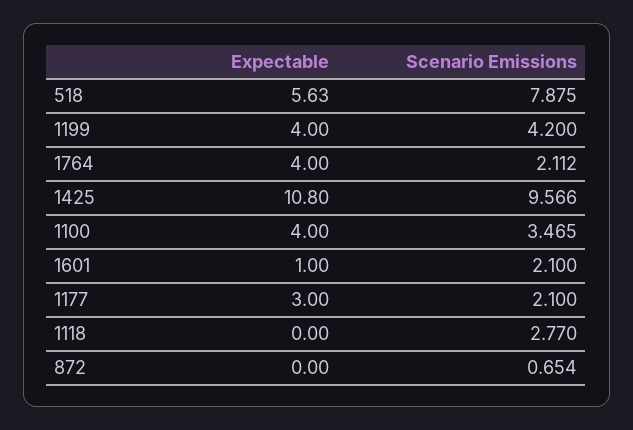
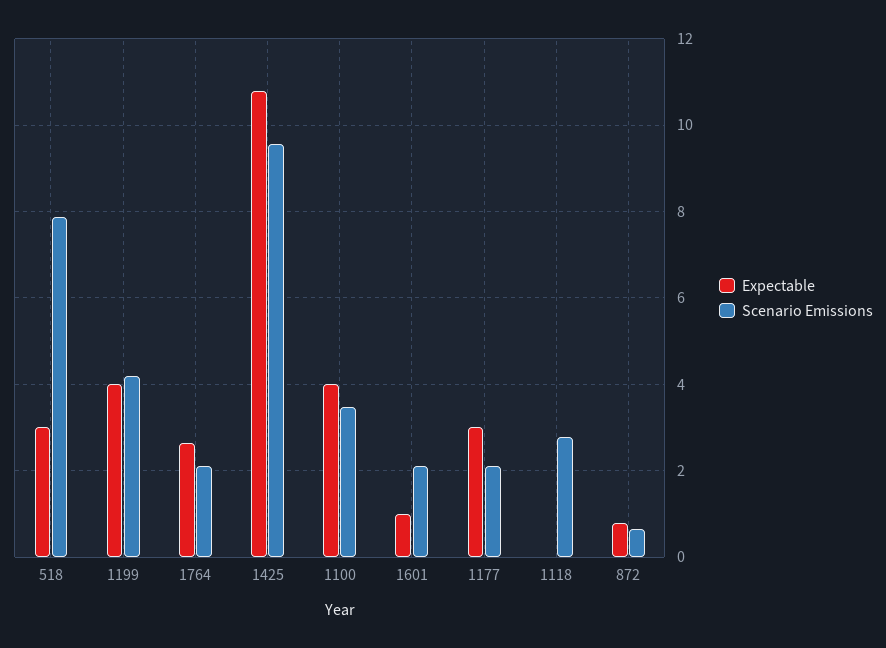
  {
    "Expectable": {
-     "518": 5.63,
+     "518": 3,
      "1199": 4,
-     "1764": 4,
+     "1764": 2.6,
      "1425": 10.8,
      "1100": 4,
      "1601": 1,
      "1177": 3,
      "1118": 0,
-     "872": 0
+     "872": 0.8
    },
    "Scenario Emissions": {
      "518": 7.875,
      "1199": 4.2,
      "1764": 2.112,
      "1425": 9.566,
      "1100": 3.465,
      "1601": 2.1,
      "1177": 2.1,
      "1118": 2.77,
      "872": 0.654
    }
  }

